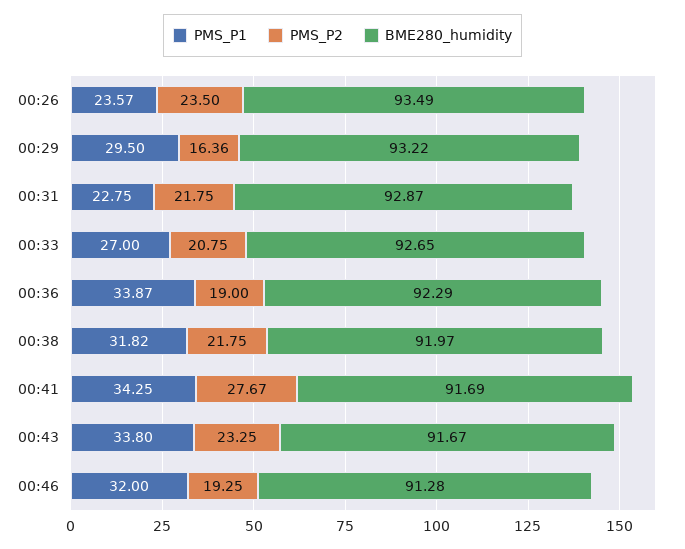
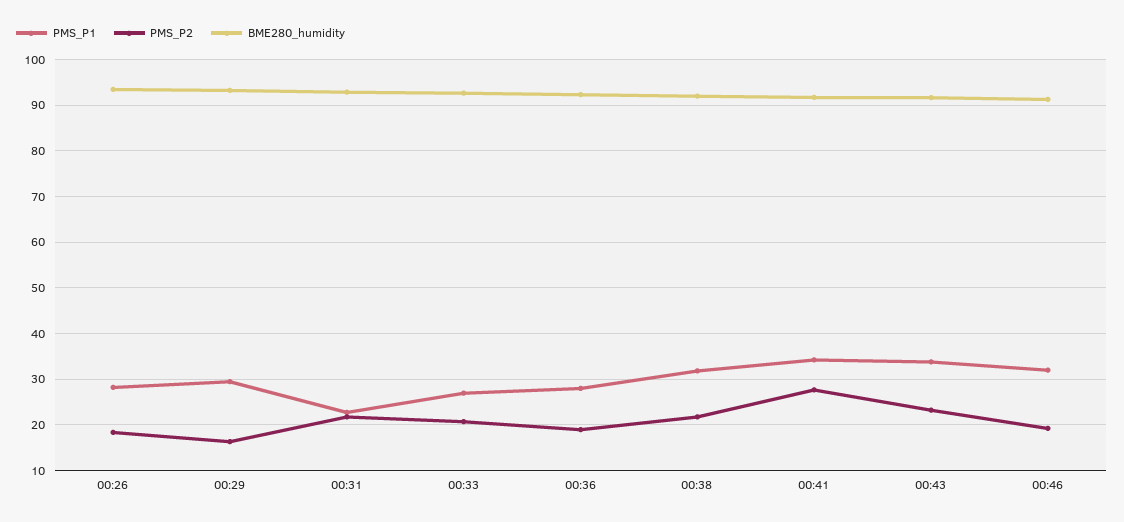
  {
    "PMS_P1": {
-     "00:26": 23.57,
+     "00:26": 28,
      "00:29": 29.5,
      "00:31": 22.75,
      "00:33": 27,
-     "00:36": 33.87,
+     "00:36": 28,
      "00:38": 31.82,
      "00:41": 34.25,
      "00:43": 33.8,
      "00:46": 32
    },
    "PMS_P2": {
-     "00:26": 23.5,
+     "00:26": 18,
      "00:29": 16.36,
      "00:31": 21.75,
      "00:33": 20.75,
      "00:36": 19,
      "00:38": 21.75,
      "00:41": 27.67,
      "00:43": 23.25,
      "00:46": 19.25
    },
    "BME280_humidity": {
      "00:26": 93.49,
      "00:29": 93.22,
      "00:31": 92.87,
      "00:33": 92.65,
      "00:36": 92.29,
      "00:38": 91.97,
      "00:41": 91.69,
      "00:43": 91.67,
      "00:46": 91.28
    }
  }

